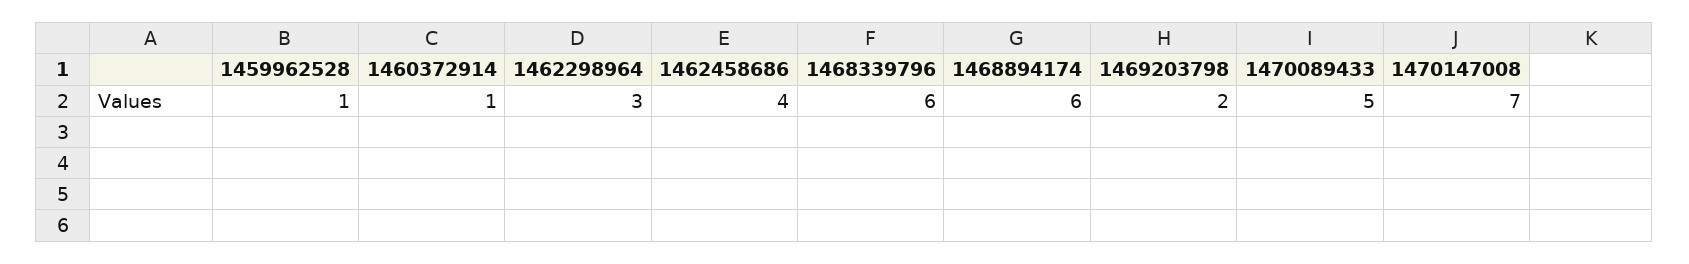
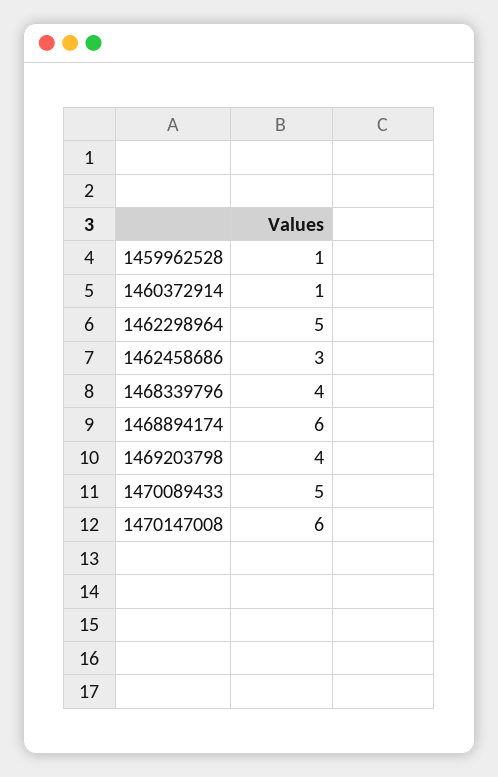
  {
    "1459962528": 1,
    "1460372914": 1,
-   "1462298964": 3,
+   "1462298964": 5,
-   "1462458686": 4,
+   "1462458686": 3,
-   "1468339796": 6,
+   "1468339796": 4,
    "1468894174": 6,
-   "1469203798": 2,
+   "1469203798": 4,
    "1470089433": 5,
-   "1470147008": 7
+   "1470147008": 6
  }

